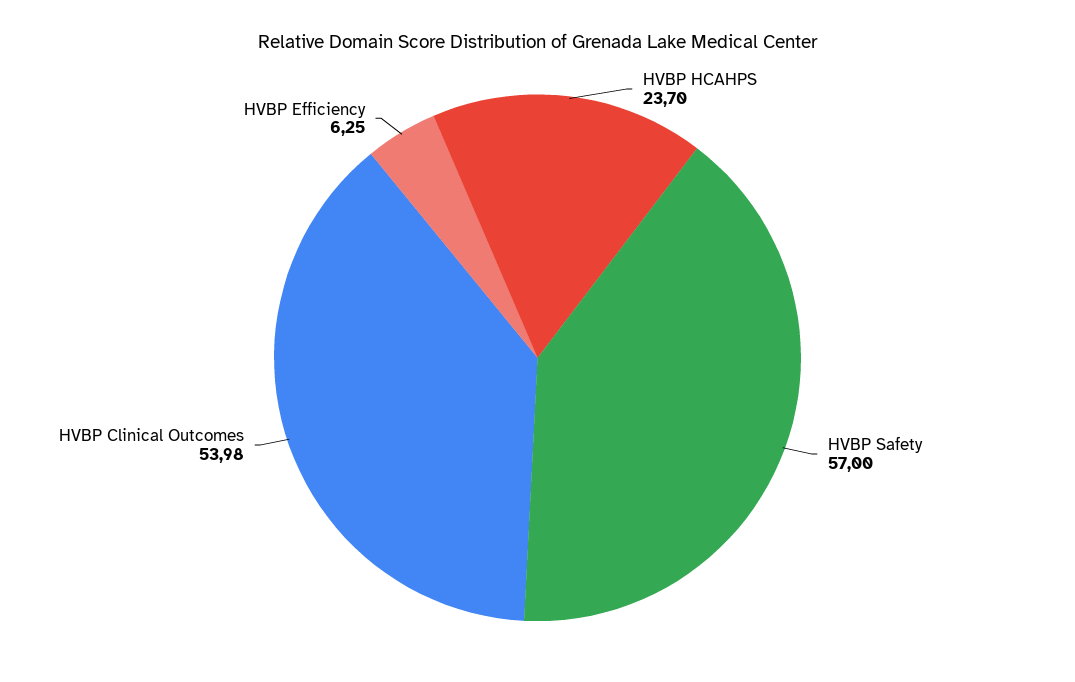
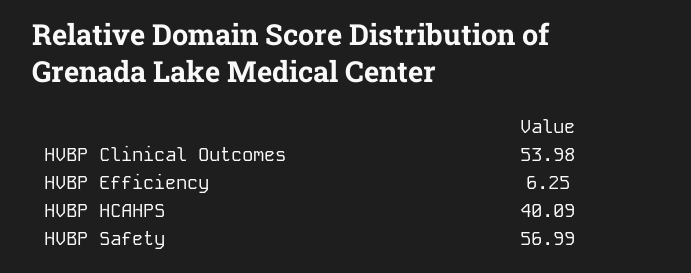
  {
-   "HVBP HCAHPS": 23.7,
+   "HVBP HCAHPS": 40.09,
-   "HVBP Safety": 57,
+   "HVBP Safety": 56.99,
    "HVBP Clinical Outcomes": 53.98,
    "HVBP Efficiency": 6.25
  }

